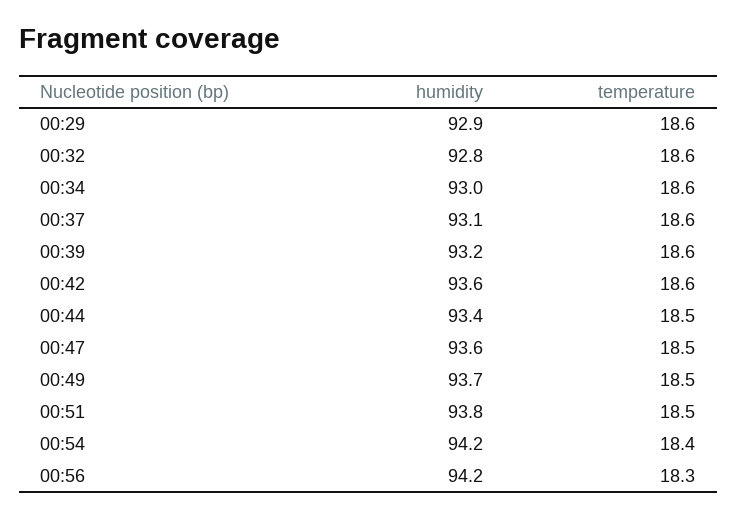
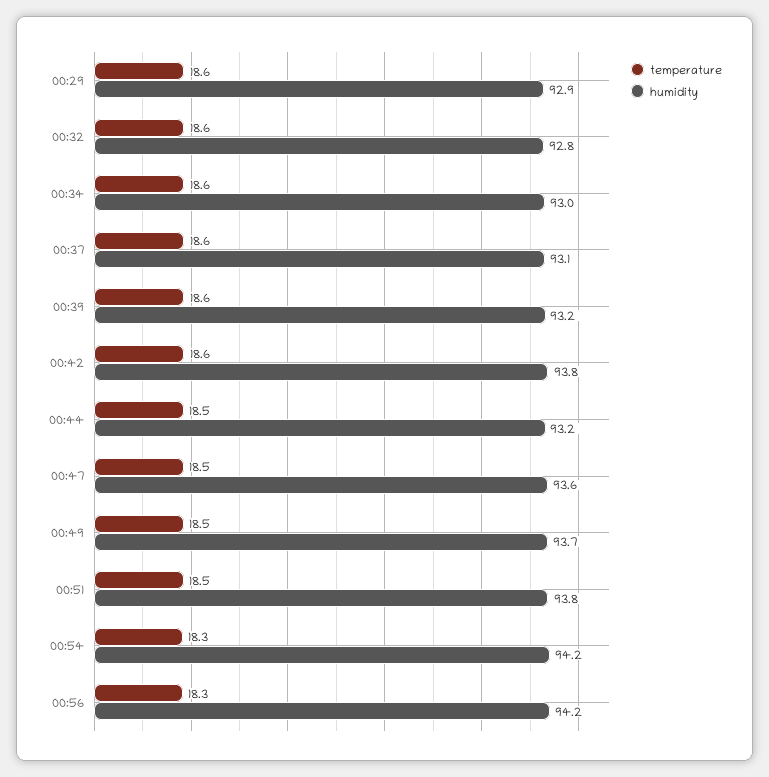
  {
    "humidity": {
      "00:29": 92.9,
      "00:32": 92.8,
      "00:34": 93,
      "00:37": 93.1,
      "00:39": 93.2,
-     "00:42": 93.6,
+     "00:42": 93.8,
-     "00:44": 93.4,
+     "00:44": 93.2,
      "00:47": 93.6,
      "00:49": 93.7,
      "00:51": 93.8,
      "00:54": 94.2,
      "00:56": 94.2
    },
    "temperature": {
      "00:29": 18.6,
      "00:32": 18.6,
      "00:34": 18.6,
      "00:37": 18.6,
      "00:39": 18.6,
      "00:42": 18.6,
      "00:44": 18.5,
      "00:47": 18.5,
      "00:49": 18.5,
      "00:51": 18.5,
-     "00:54": 18.4,
+     "00:54": 18.3,
      "00:56": 18.3
    }
  }

